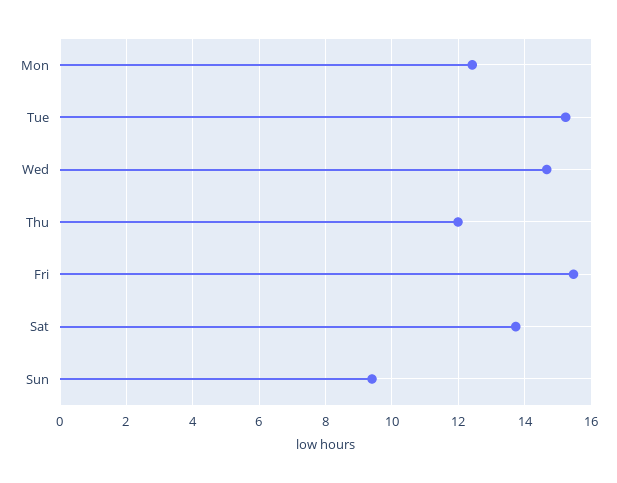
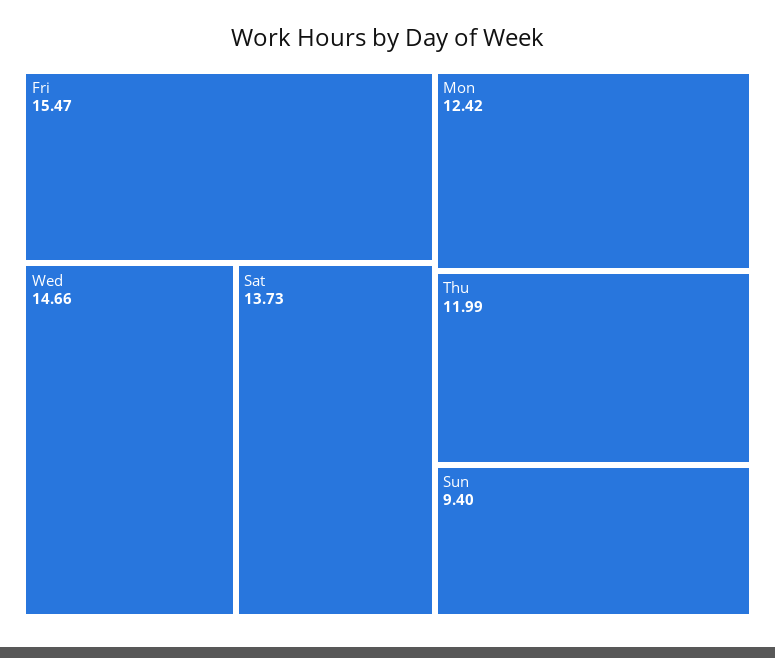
  {
    "Mon": 12.42,
-   "Tue": 15.2,
    "Wed": 14.66,
    "Thu": 11.99,
    "Fri": 15.47,
    "Sat": 13.73,
    "Sun": 9.4
  }

